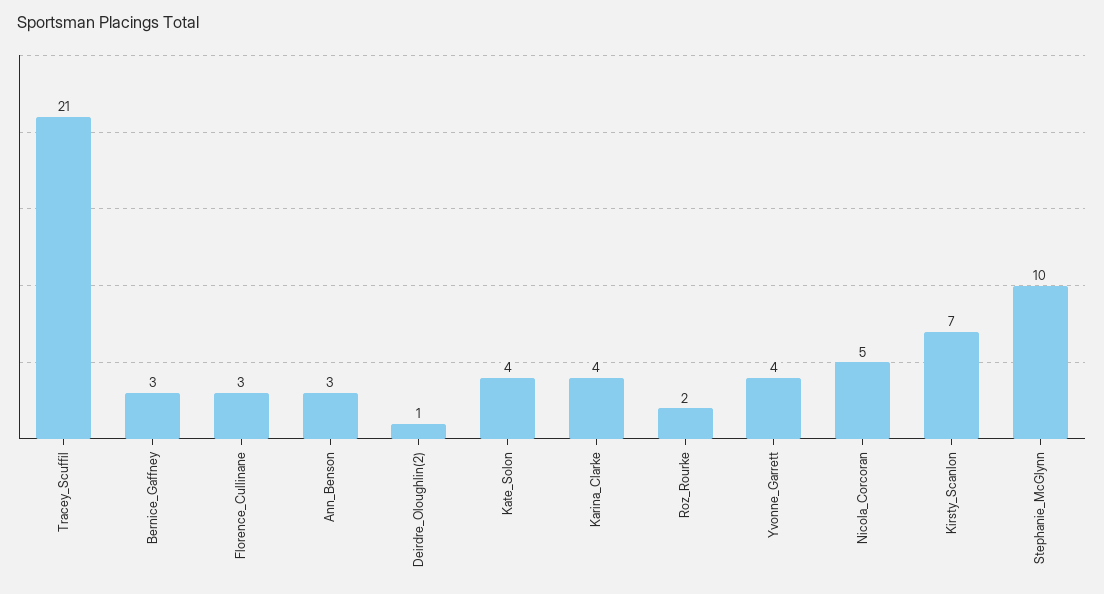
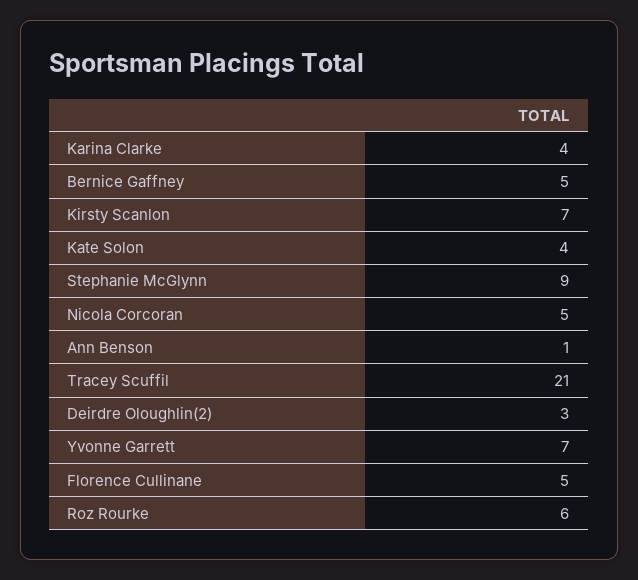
  {
    "Tracey_Scuffil": 21,
-   "Bernice_Gaffney": 3,
+   "Bernice_Gaffney": 5,
-   "Florence_Cullinane": 3,
+   "Florence_Cullinane": 5,
-   "Ann_Benson": 3,
+   "Ann_Benson": 1,
-   "Deirdre_Oloughlin(2)": 1,
+   "Deirdre_Oloughlin(2)": 3,
    "Kate_Solon": 4,
    "Karina_Clarke": 4,
-   "Roz_Rourke": 2,
+   "Roz_Rourke": 6,
-   "Yvonne_Garrett": 4,
+   "Yvonne_Garrett": 7,
    "Nicola_Corcoran": 5,
    "Kirsty_Scanlon": 7,
-   "Stephanie_McGlynn": 10
+   "Stephanie_McGlynn": 9
  }

